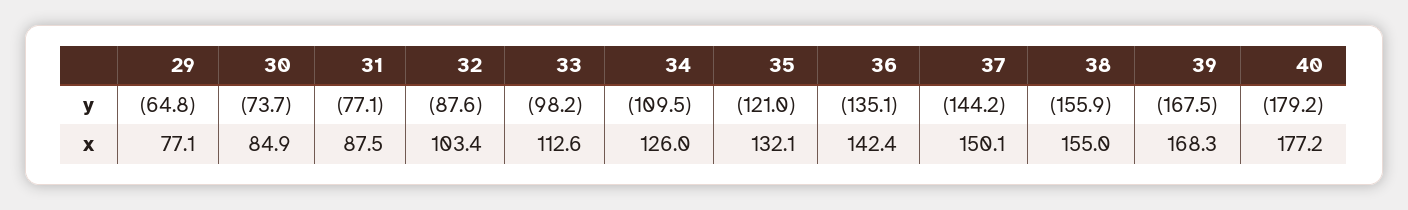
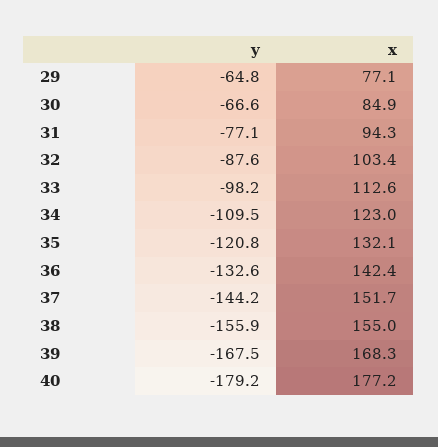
  {
    "29": {
      "y": -64.8,
      "x": 77.1
    },
    "30": {
-     "y": -73.7,
+     "y": -66.6,
      "x": 84.9
    },
    "31": {
      "y": -77.1,
-     "x": 87.5
+     "x": 94.3
    },
    "32": {
      "y": -87.6,
      "x": 103.4
    },
    "33": {
      "y": -98.2,
      "x": 112.6
    },
    "34": {
      "y": -109.5,
-     "x": 126
+     "x": 123
    },
    "35": {
-     "y": -121,
+     "y": -120.8,
      "x": 132.1
    },
    "36": {
-     "y": -135.1,
+     "y": -132.6,
      "x": 142.4
    },
    "37": {
      "y": -144.2,
-     "x": 150.1
+     "x": 151.7
    },
    "38": {
      "y": -155.9,
      "x": 155
    },
    "39": {
      "y": -167.5,
      "x": 168.3
    },
    "40": {
      "y": -179.2,
      "x": 177.2
    }
  }

